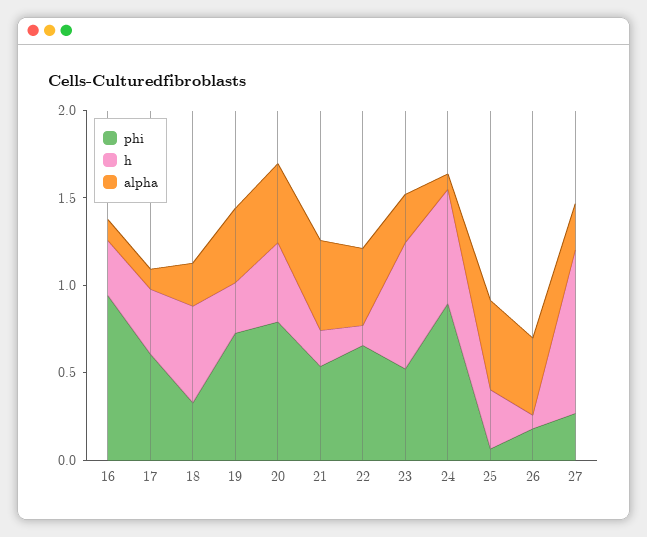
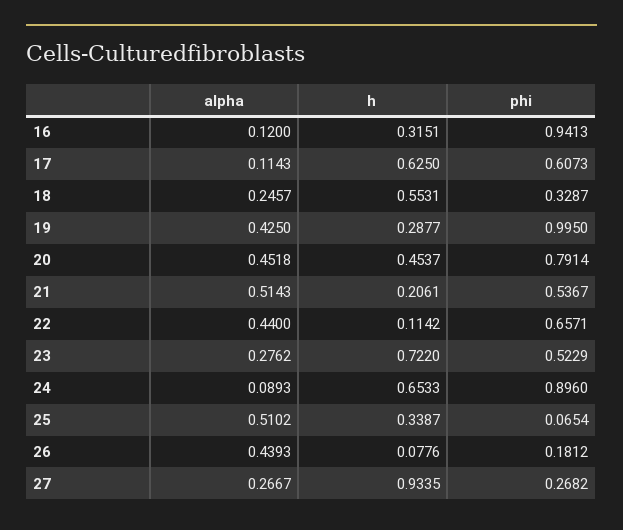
  {
    "phi": {
      "16": 0.9413,
      "17": 0.6073,
      "18": 0.3287,
-     "19": 0.7,
+     "19": 0.995,
      "20": 0.7914,
      "21": 0.5367,
      "22": 0.6571,
      "23": 0.5229,
      "24": 0.896,
      "25": 0.0654,
      "26": 0.1812,
      "27": 0.2682
    },
    "h": {
      "16": 0.3151,
-     "17": 0.4,
+     "17": 0.625,
      "18": 0.5531,
      "19": 0.2877,
      "20": 0.4537,
      "21": 0.2061,
      "22": 0.1142,
      "23": 0.722,
      "24": 0.6533,
      "25": 0.3387,
      "26": 0.0776,
      "27": 0.9335
    },
    "alpha": {
      "16": 0.12,
      "17": 0.1143,
      "18": 0.2457,
      "19": 0.425,
      "20": 0.4518,
      "21": 0.5143,
      "22": 0.44,
      "23": 0.2762,
      "24": 0.0893,
      "25": 0.5102,
      "26": 0.4393,
      "27": 0.2667
    }
  }

